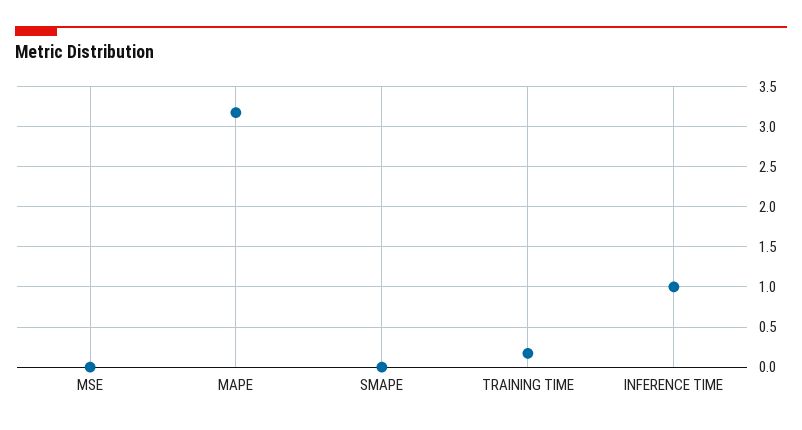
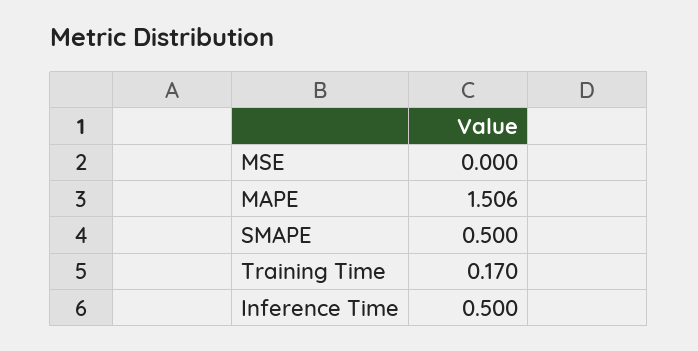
  {
    "MSE": 0,
-   "MAPE": 3.2,
+   "MAPE": 1.506,
-   "SMAPE": 0,
+   "SMAPE": 0.5,
    "TRAINING TIME": 0.17,
-   "INFERENCE TIME": 1
+   "INFERENCE TIME": 0.5
  }

